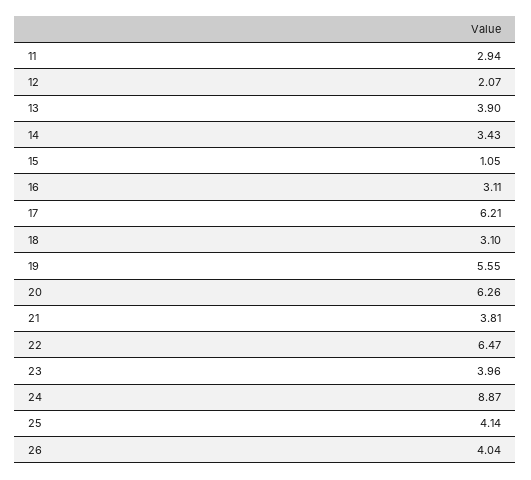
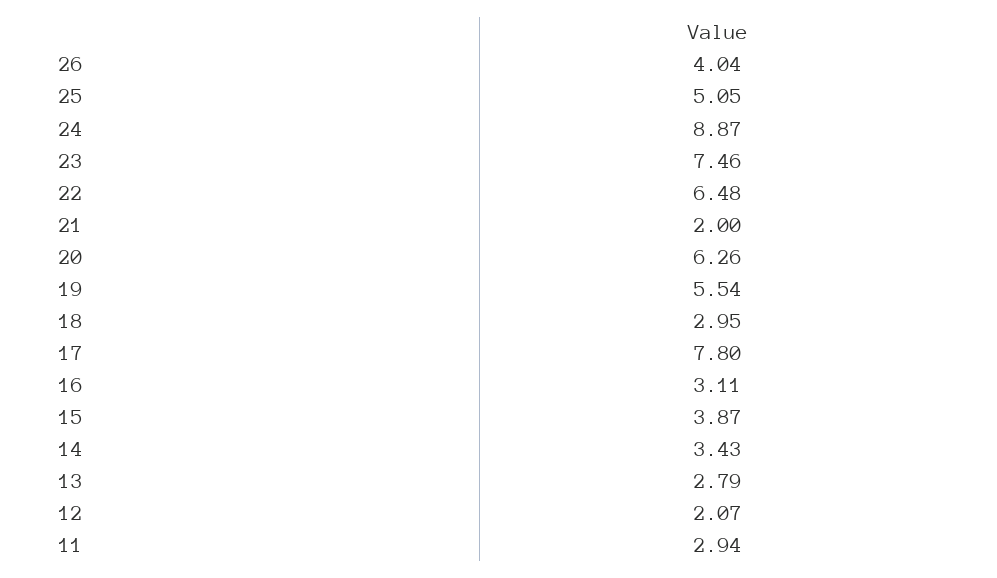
  {
    "11": 2.94,
    "12": 2.07,
-   "13": 3.9,
+   "13": 2.79,
    "14": 3.43,
-   "15": 1.05,
+   "15": 3.87,
    "16": 3.11,
-   "17": 6.21,
+   "17": 7.8,
-   "18": 3.1,
+   "18": 2.95,
-   "19": 5.55,
+   "19": 5.54,
    "20": 6.26,
-   "21": 3.81,
+   "21": 2,
-   "22": 6.47,
+   "22": 6.48,
-   "23": 3.96,
+   "23": 7.46,
    "24": 8.87,
-   "25": 4.14,
+   "25": 5.05,
    "26": 4.04
  }

